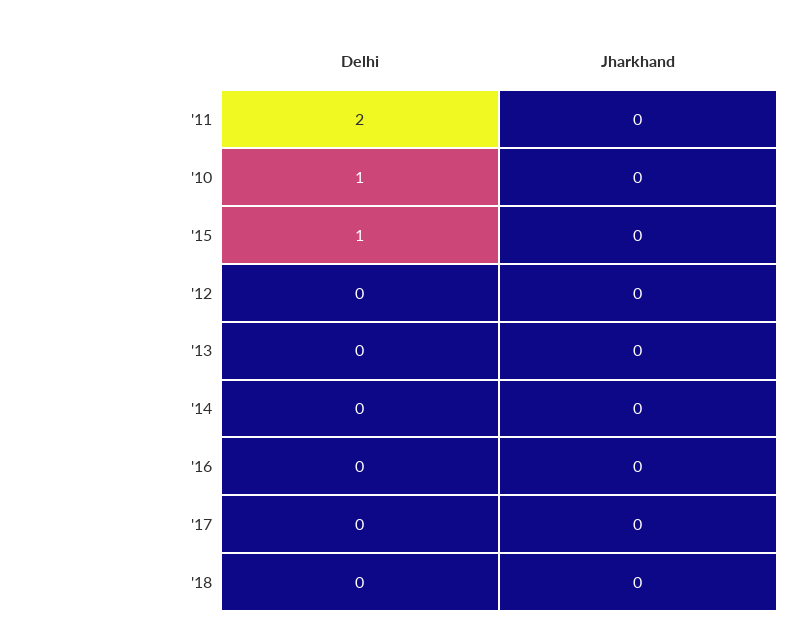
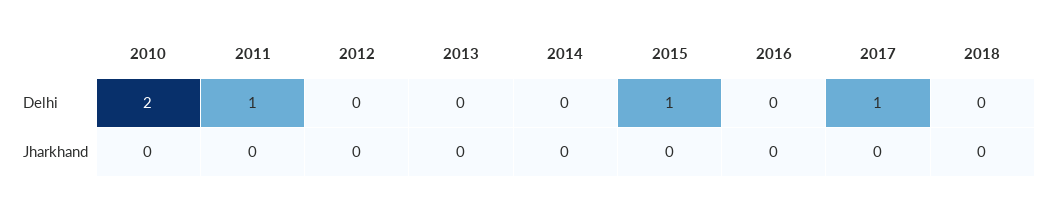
  {
    "Delhi": {
-     "'11": 2,
+     "'11": 1,
-     "'10": 1,
+     "'10": 2,
      "'15": 1,
      "'12": 0,
      "'13": 0,
      "'14": 0,
      "'16": 0,
-     "'17": 0,
+     "'17": 1,
      "'18": 0
    },
    "Jharkhand": {
      "'11": 0,
      "'10": 0,
      "'15": 0,
      "'12": 0,
      "'13": 0,
      "'14": 0,
      "'16": 0,
      "'17": 0,
      "'18": 0
    }
  }

